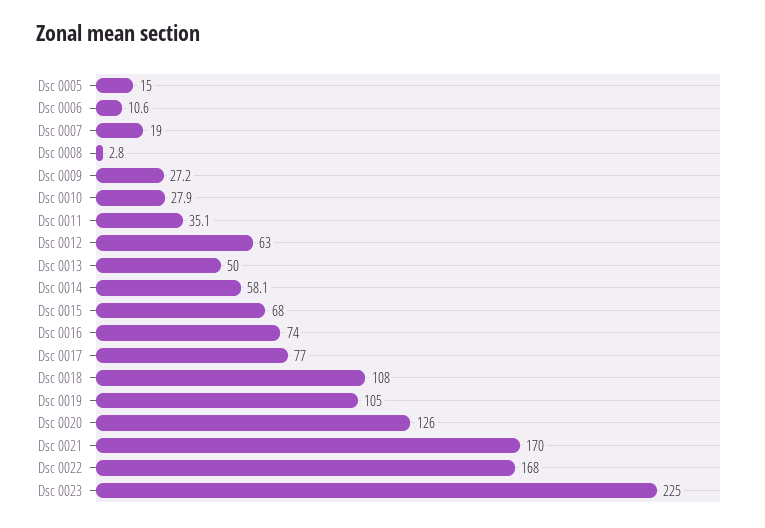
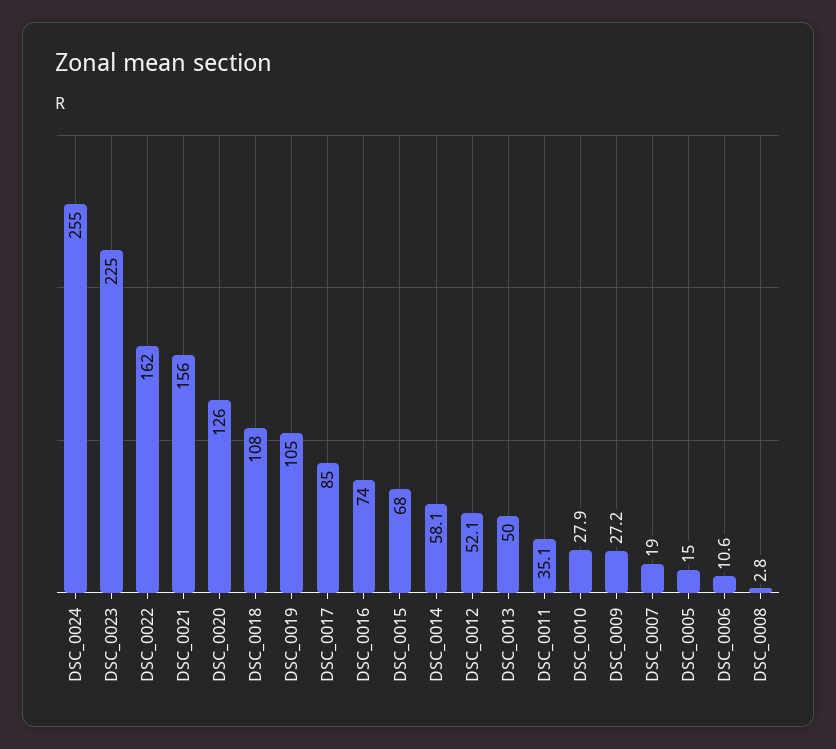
  {
    "Dsc 0005": 15,
    "Dsc 0006": 10.6,
    "Dsc 0007": 19,
    "Dsc 0008": 2.8,
    "Dsc 0009": 27.2,
    "Dsc 0010": 27.9,
    "Dsc 0011": 35.1,
-   "Dsc 0012": 63,
+   "Dsc 0012": 52.1,
    "Dsc 0013": 50,
    "Dsc 0014": 58.1,
    "Dsc 0015": 68,
    "Dsc 0016": 74,
-   "Dsc 0017": 77,
+   "Dsc 0017": 85,
    "Dsc 0018": 108,
    "Dsc 0019": 105,
    "Dsc 0020": 126,
-   "Dsc 0021": 170,
+   "Dsc 0021": 156,
-   "Dsc 0022": 168,
+   "Dsc 0022": 162,
-   "Dsc 0023": 225
+   "Dsc 0023": 225,
+   "DSC_0024": 255
  }

